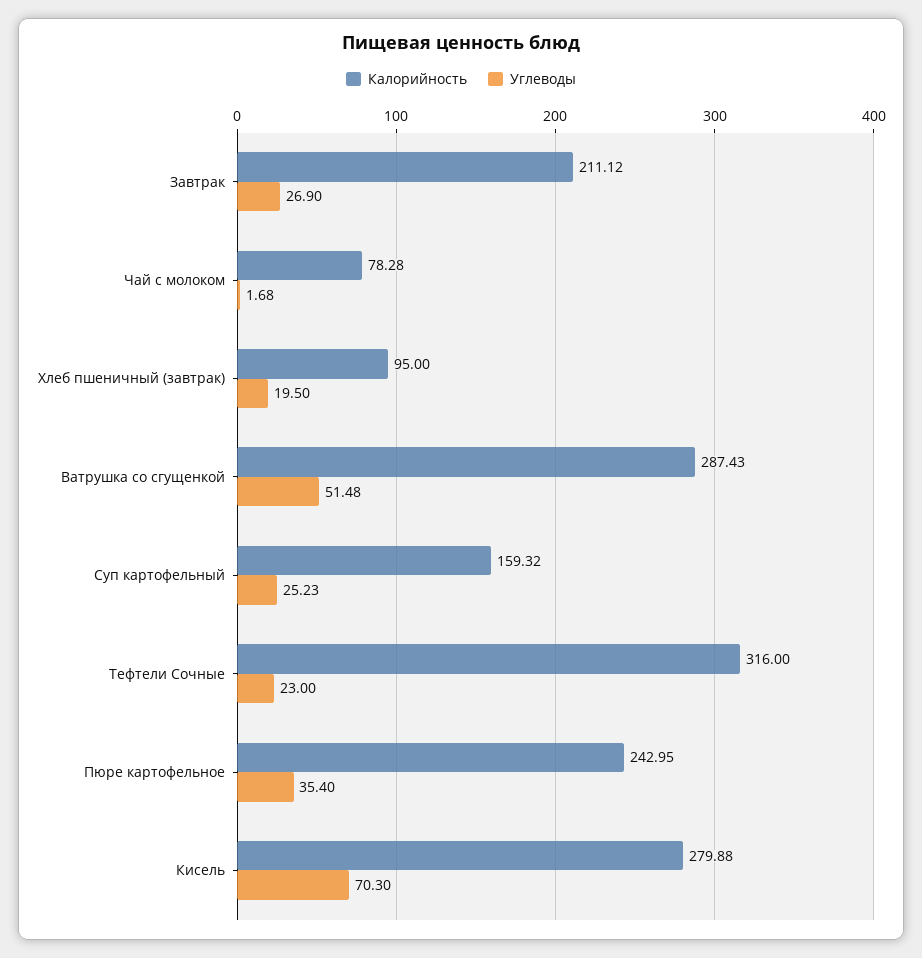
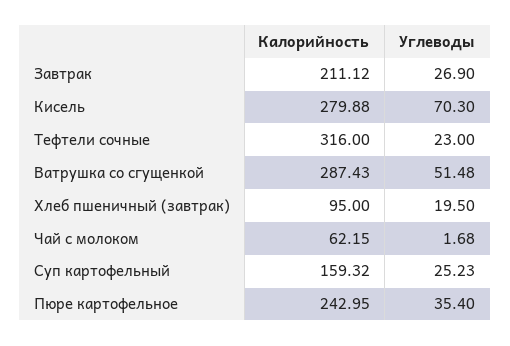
  {
    "Калорийность": {
      "Завтрак": 211.12,
-     "Чай с молоком": 78.28,
+     "Чай с молоком": 62.15,
      "Хлеб пшеничный (завтрак)": 95,
      "Ватрушка со сгущенкой": 287.43,
      "Суп картофельный": 159.32,
      "Тефтели Сочные": 316,
      "Пюре картофельное": 242.95,
      "Кисель": 279.88
    },
    "Углеводы": {
      "Завтрак": 26.9,
      "Чай с молоком": 1.68,
      "Хлеб пшеничный (завтрак)": 19.5,
      "Ватрушка со сгущенкой": 51.48,
      "Суп картофельный": 25.23,
      "Тефтели Сочные": 23,
      "Пюре картофельное": 35.4,
      "Кисель": 70.3
    }
  }

